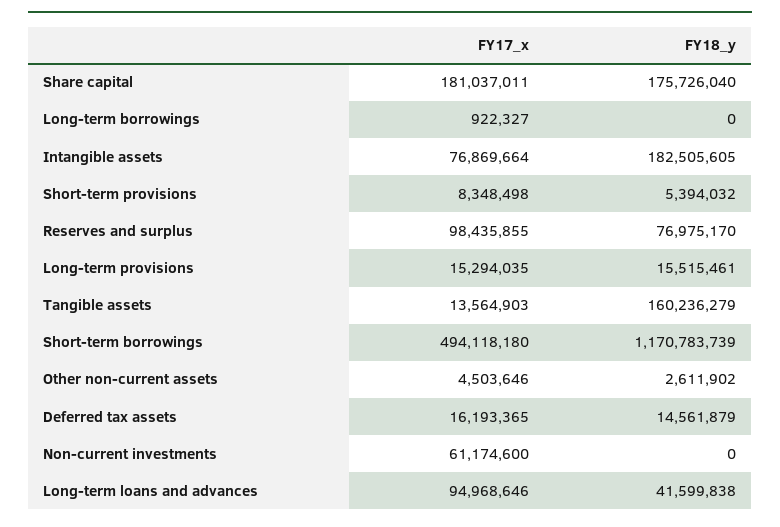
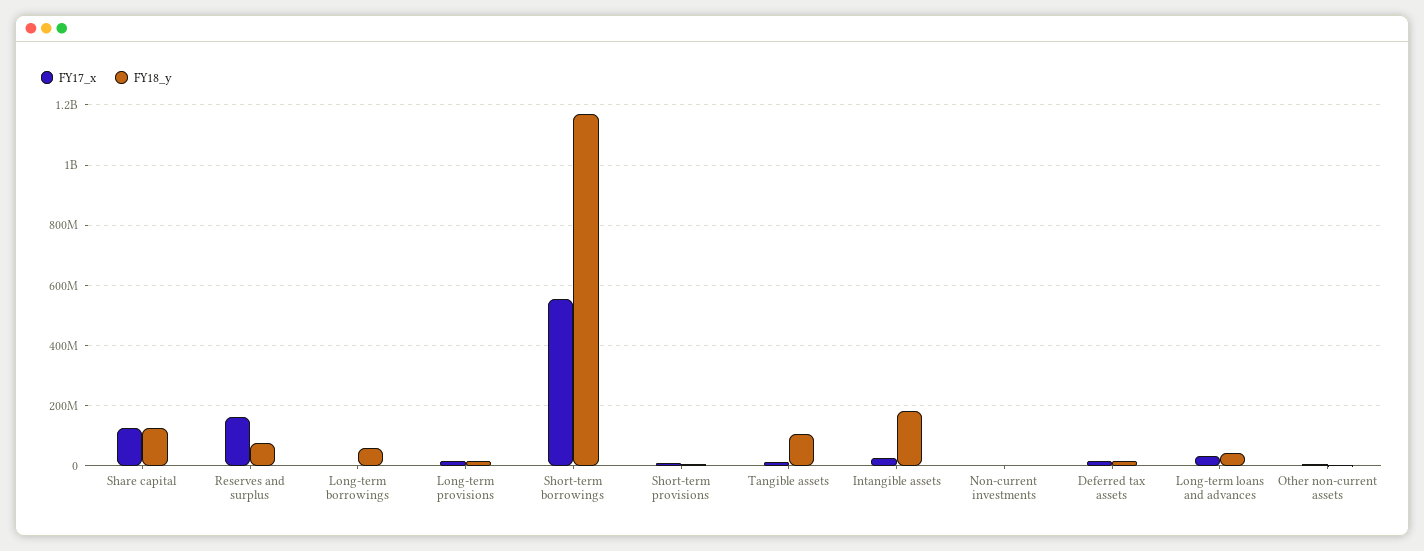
  {
    "FY17_x": {
-     "Share capital": 181037011,
+     "Share capital": 120000000,
      "Long-term borrowings": 922327,
-     "Intangible assets": 76869664,
+     "Intangible assets": 20000000,
      "Short-term provisions": 8348498,
-     "Reserves and surplus": 98435855,
+     "Reserves and surplus": 160000000,
      "Long-term provisions": 15294035,
      "Tangible assets": 13564903,
-     "Short-term borrowings": 494118180,
+     "Short-term borrowings": 560000000,
      "Other non-current assets": 4503646,
      "Deferred tax assets": 16193365,
-     "Non-current investments": 61174600,
+     "Non-current investments": 0,
-     "Long-term loans and advances": 94968646
+     "Long-term loans and advances": 40000000
    },
    "FY18_y": {
-     "Share capital": 175726040,
+     "Share capital": 120000000,
-     "Long-term borrowings": 0,
+     "Long-term borrowings": 60000000,
      "Intangible assets": 182505605,
      "Short-term provisions": 5394032,
      "Reserves and surplus": 76975170,
      "Long-term provisions": 15515461,
-     "Tangible assets": 160236279,
+     "Tangible assets": 100000000,
      "Short-term borrowings": 1170783739,
      "Other non-current assets": 2611902,
      "Deferred tax assets": 14561879,
      "Non-current investments": 0,
      "Long-term loans and advances": 41599838
    }
  }

